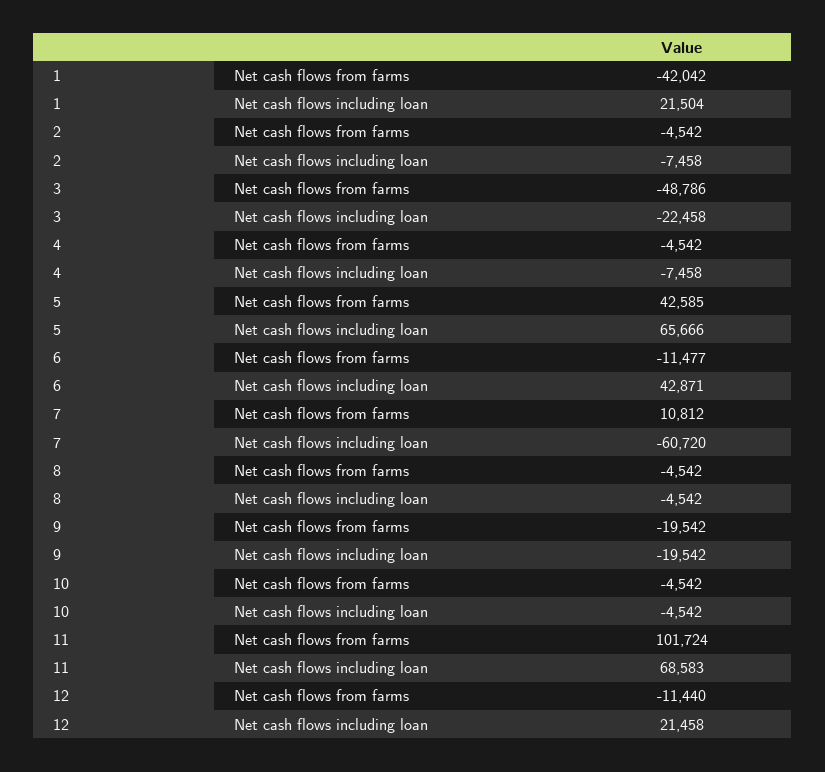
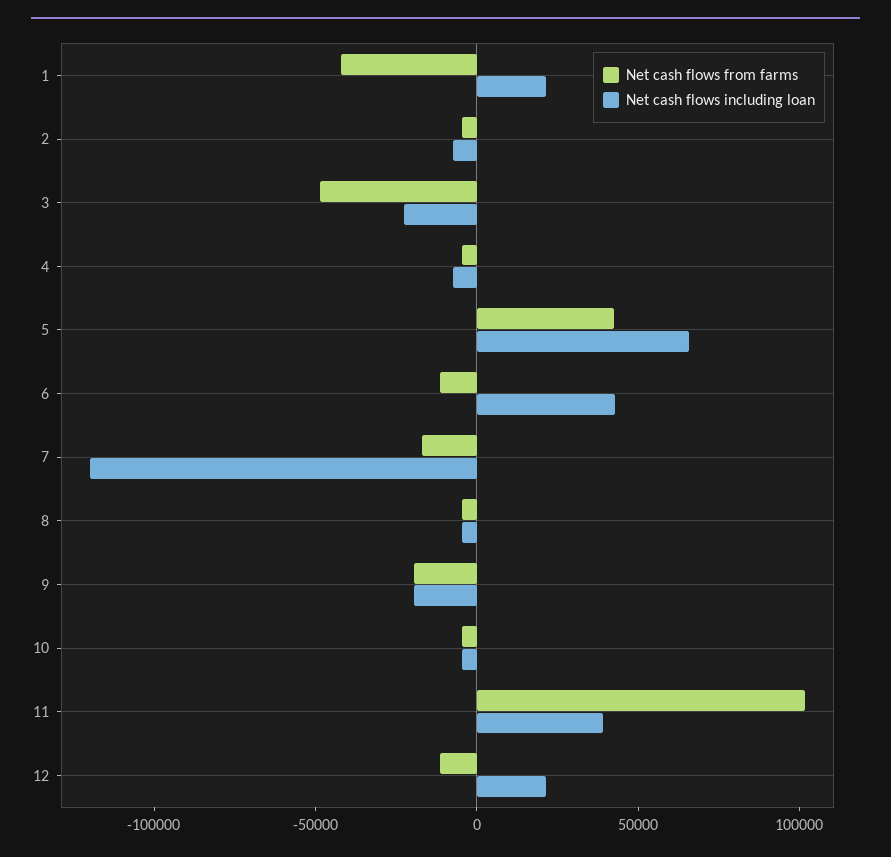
  {
    "Net cash flows from farms": {
      "1": -42042,
      "2": -4542,
      "3": -48786,
      "4": -4542,
      "5": 42585,
      "6": -11477,
-     "7": 10812,
+     "7": -20000,
      "8": -4542,
      "9": -19542,
      "10": -4542,
      "11": 101724,
      "12": -11440
    },
    "Net cash flows including loan": {
      "1": 21504,
      "2": -7458,
      "3": -22458,
      "4": -7458,
      "5": 65666,
      "6": 42871,
-     "7": -60720,
+     "7": -120000,
      "8": -4542,
      "9": -19542,
      "10": -4542,
-     "11": 68583,
+     "11": 40000,
      "12": 21458
    }
  }

